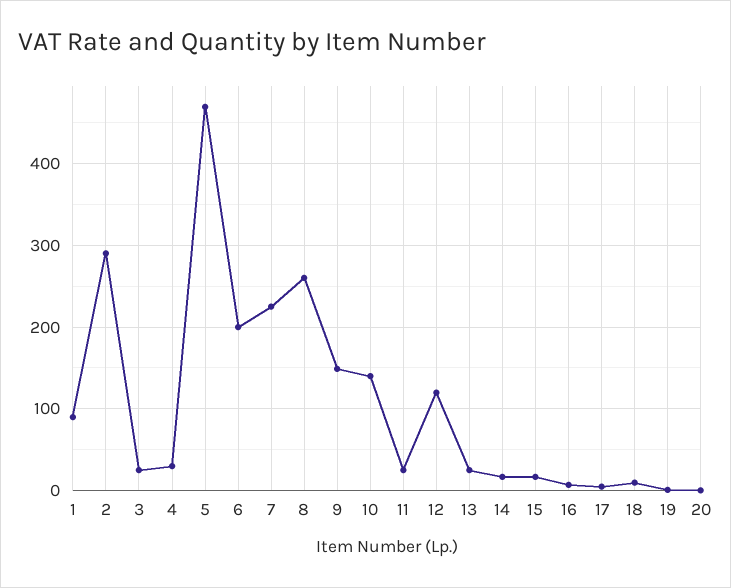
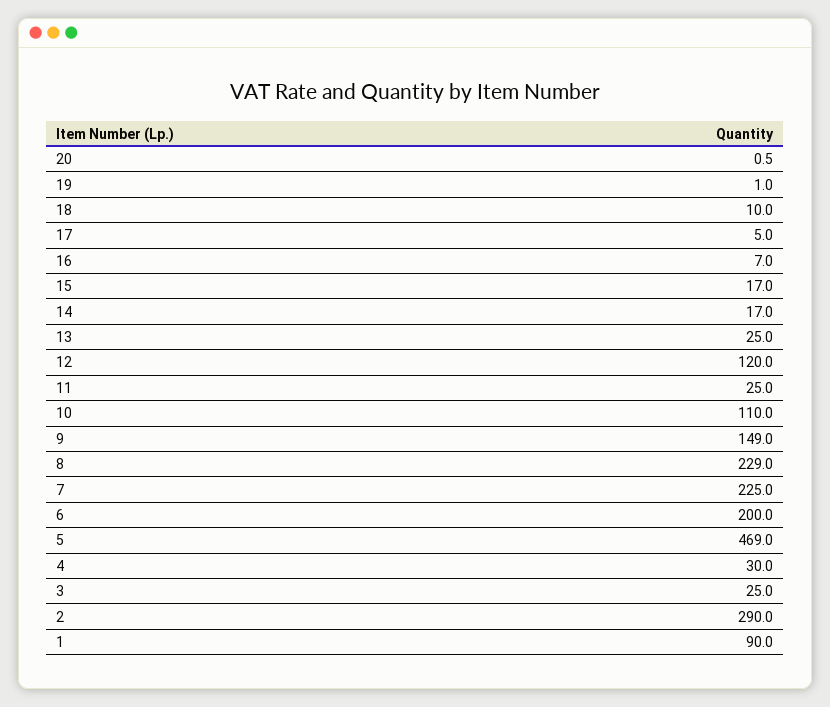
  {
    "1": 90,
    "2": 290,
    "3": 25,
    "4": 30,
    "5": 469,
    "6": 200,
    "7": 225,
-   "8": 260,
+   "8": 229,
    "9": 149,
-   "10": 140,
+   "10": 110,
    "11": 25,
    "12": 120,
    "13": 25,
    "14": 17,
    "15": 17,
    "16": 7,
    "17": 5,
    "18": 10,
    "19": 1,
    "20": 0.5
  }

